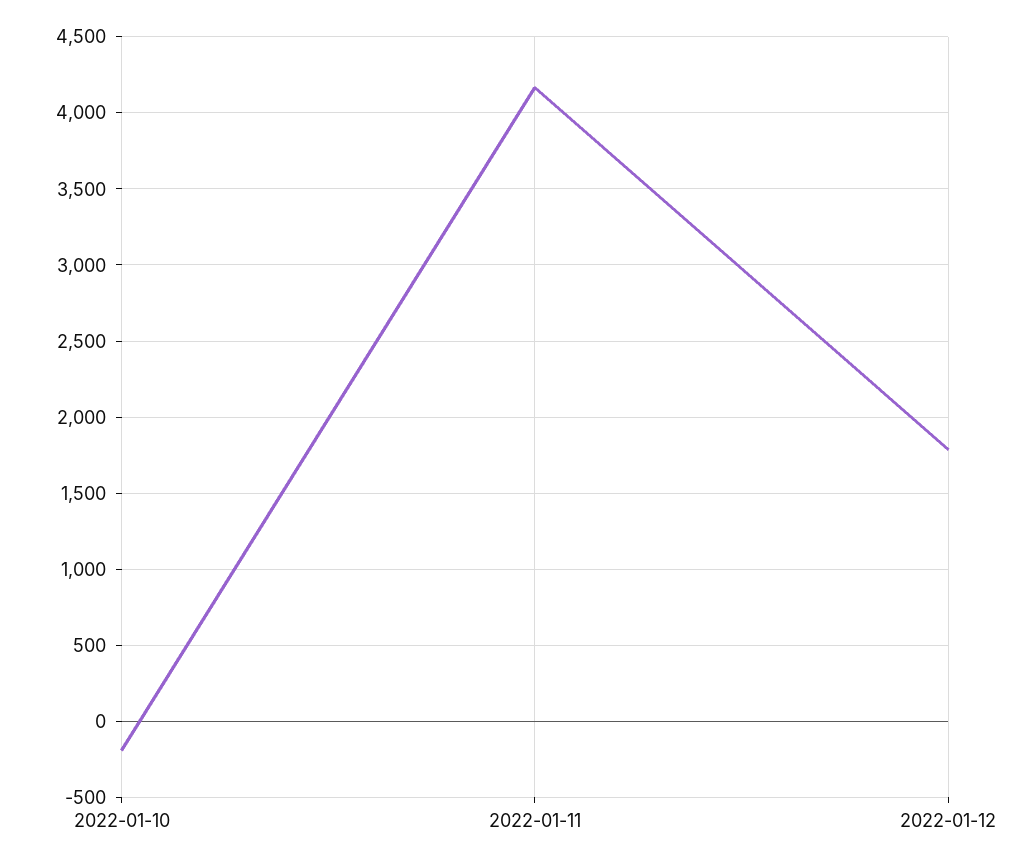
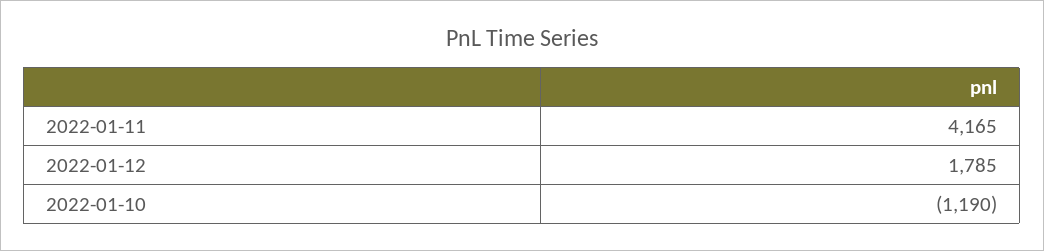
  {
-   "2022-01-10": -200,
+   "2022-01-10": -1190,
    "2022-01-11": 4165,
    "2022-01-12": 1785
  }

